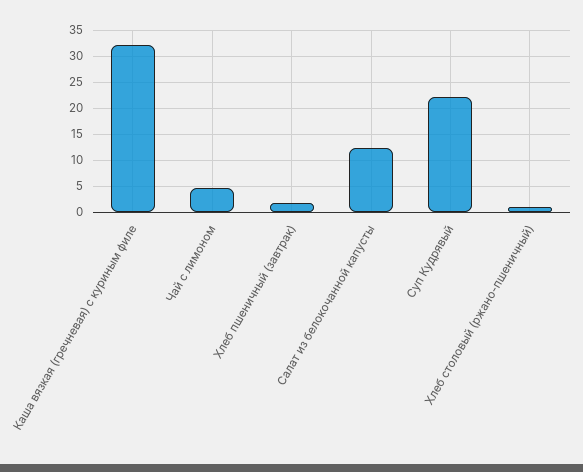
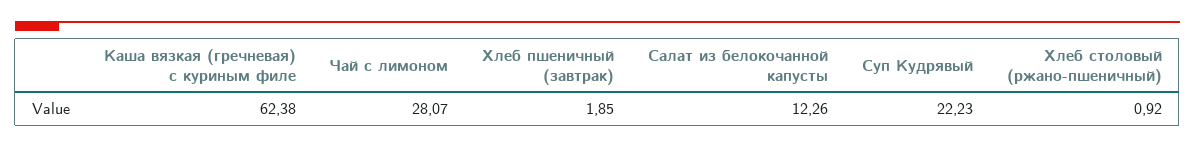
  {
-   "Каша вязкая (гречневая) с куриным филе": 32.5,
+   "Каша вязкая (гречневая) с куриным филе": 62.38,
-   "Чай с лимоном": 5,
+   "Чай с лимоном": 28.07,
    "Хлеб пшеничный (завтрак)": 1.85,
    "Салат из белокочанной капусты": 12.26,
    "Суп Кудрявый": 22.23,
    "Хлеб столовый (ржано-пшеничный)": 0.92
  }

